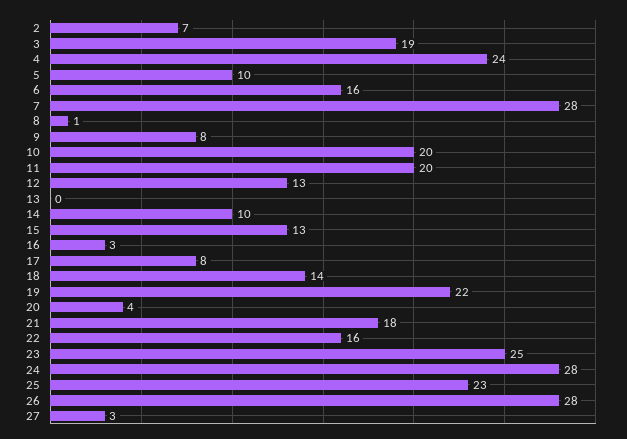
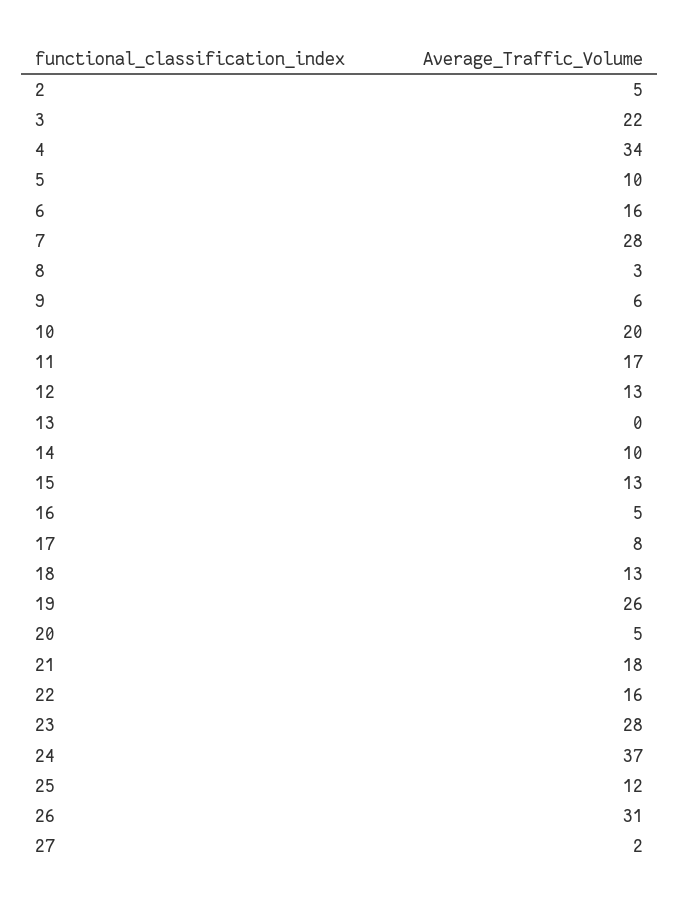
  {
-   "2": 7,
+   "2": 5,
-   "3": 19,
+   "3": 22,
-   "4": 24,
+   "4": 34,
    "5": 10,
    "6": 16,
    "7": 28,
-   "8": 1,
+   "8": 3,
-   "9": 8,
+   "9": 6,
    "10": 20,
-   "11": 20,
+   "11": 17,
    "12": 13,
    "13": 0,
    "14": 10,
    "15": 13,
-   "16": 3,
+   "16": 5,
    "17": 8,
-   "18": 14,
+   "18": 13,
-   "19": 22,
+   "19": 26,
-   "20": 4,
+   "20": 5,
    "21": 18,
    "22": 16,
-   "23": 25,
+   "23": 28,
-   "24": 28,
+   "24": 37,
-   "25": 23,
+   "25": 12,
-   "26": 28,
+   "26": 31,
-   "27": 3
+   "27": 2
  }

